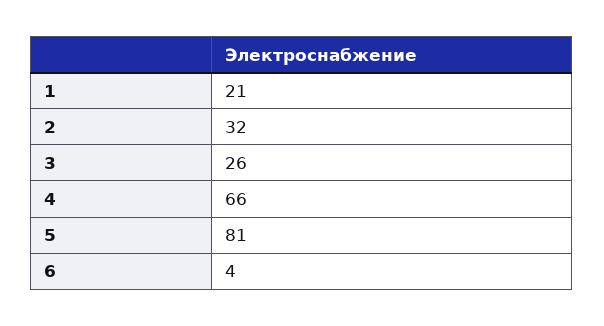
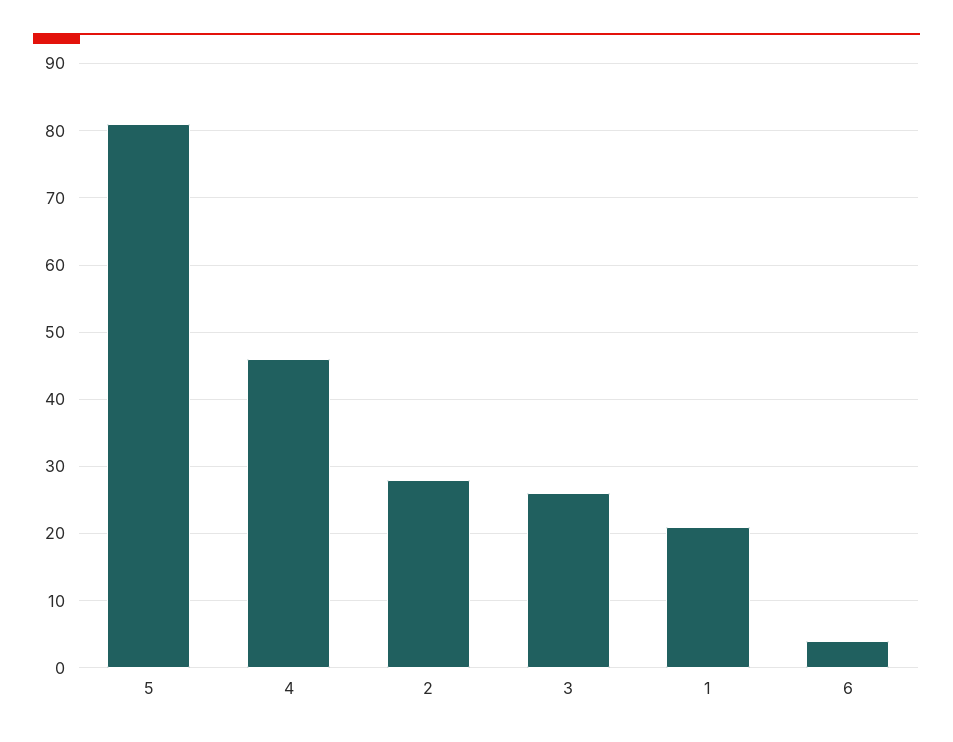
  {
    "1": 21,
-   "2": 32,
+   "2": 28,
    "3": 26,
-   "4": 66,
+   "4": 46,
    "5": 81,
    "6": 4
  }

